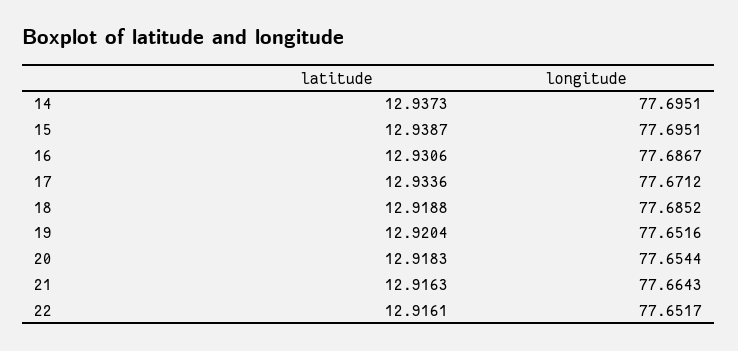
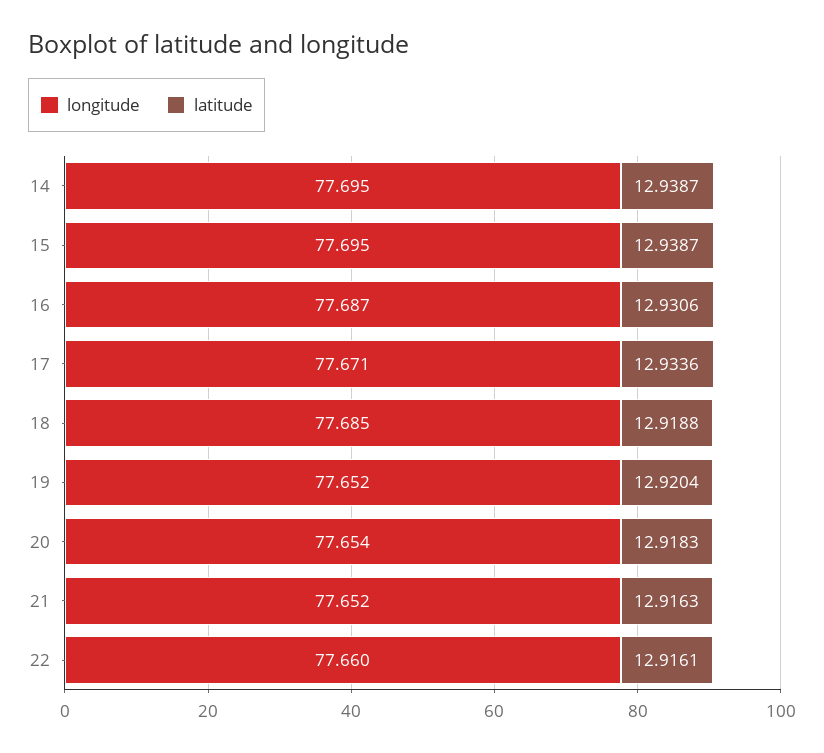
  {
    "latitude": {
-     "14": 12.9373,
+     "14": 12.9387,
      "15": 12.9387,
      "16": 12.9306,
      "17": 12.9336,
      "18": 12.9188,
      "19": 12.9204,
      "20": 12.9183,
      "21": 12.9163,
      "22": 12.9161
    },
    "longitude": {
      "14": 77.6951,
      "15": 77.6951,
      "16": 77.6867,
      "17": 77.6712,
      "18": 77.6852,
      "19": 77.6516,
      "20": 77.6544,
-     "21": 77.6643,
+     "21": 77.652,
-     "22": 77.6517
+     "22": 77.66
    }
  }

